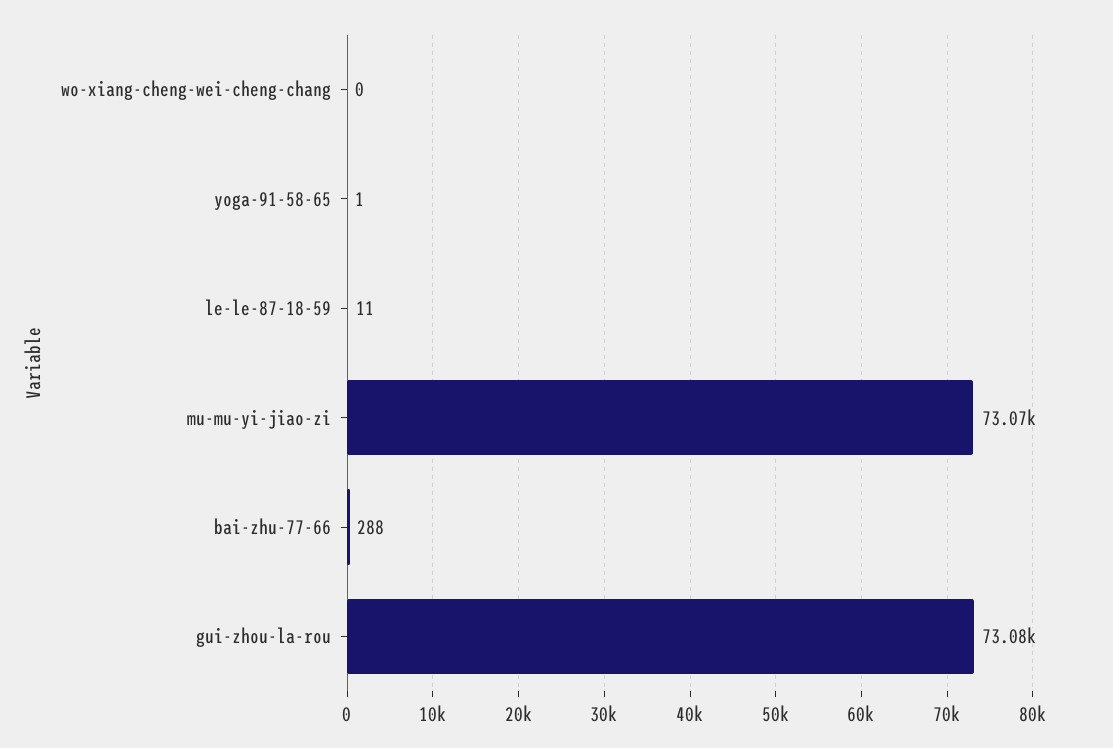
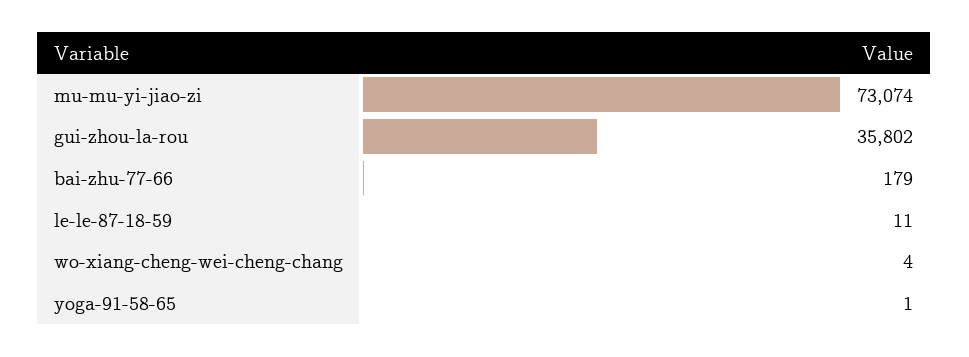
  {
-   "wo-xiang-cheng-wei-cheng-chang": 0,
+   "wo-xiang-cheng-wei-cheng-chang": 4,
    "yoga-91-58-65": 1,
    "le-le-87-18-59": 11,
    "mu-mu-yi-jiao-zi": 73074,
-   "bai-zhu-77-66": 288,
+   "bai-zhu-77-66": 179,
-   "gui-zhou-la-rou": 73080
+   "gui-zhou-la-rou": 35802
  }

